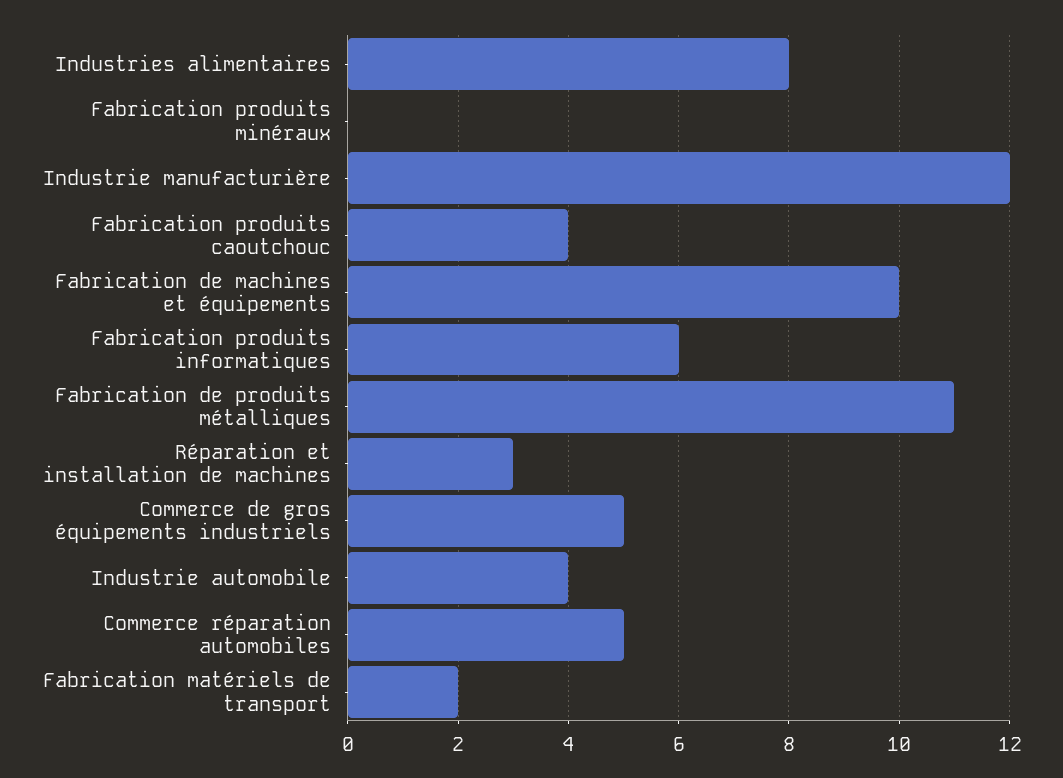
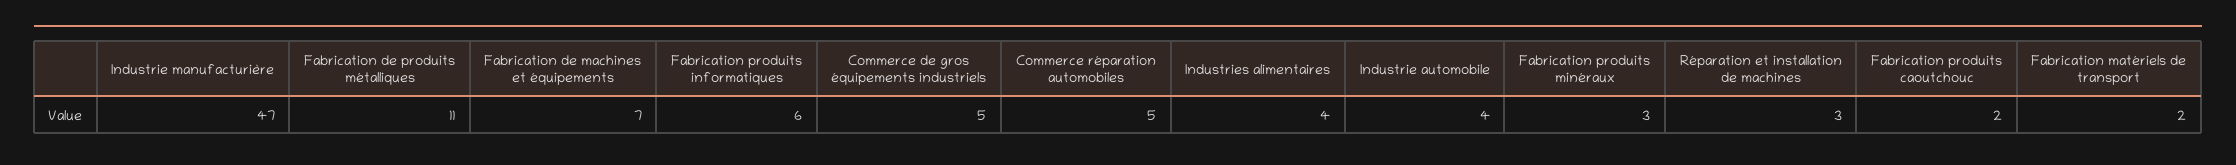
  {
-   "Industries alimentaires": 8,
+   "Industries alimentaires": 4,
-   "Fabrication produits minéraux": 0,
+   "Fabrication produits minéraux": 3,
-   "Industrie manufacturière": 12,
+   "Industrie manufacturière": 47,
-   "Fabrication produits caoutchouc": 4,
+   "Fabrication produits caoutchouc": 2,
-   "Fabrication de machines et équipements": 10,
+   "Fabrication de machines et équipements": 7,
    "Fabrication produits informatiques": 6,
    "Fabrication de produits métalliques": 11,
    "Réparation et installation de machines": 3,
    "Commerce de gros équipements industriels": 5,
    "Industrie automobile": 4,
    "Commerce réparation automobiles": 5,
    "Fabrication matériels de transport": 2
  }

